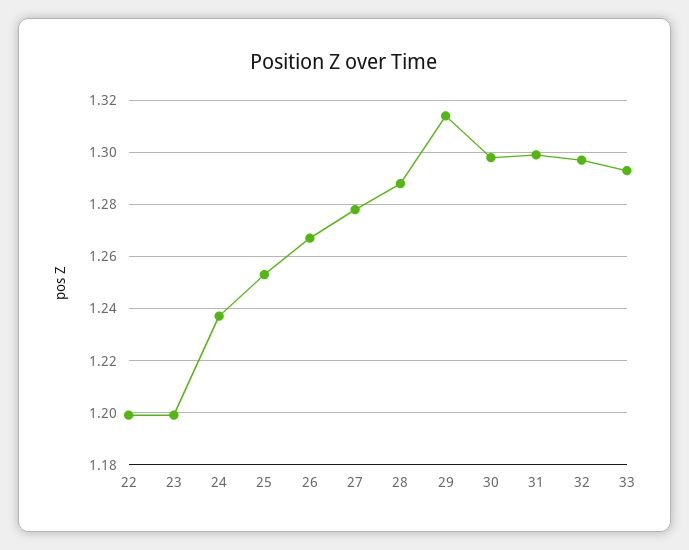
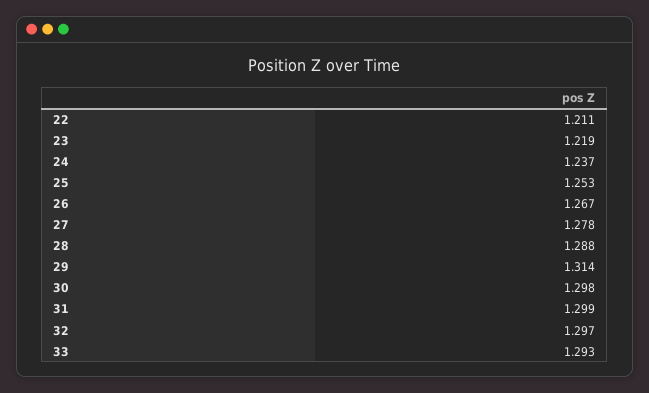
  {
-   "22": 1.2,
+   "22": 1.211,
-   "23": 1.2,
+   "23": 1.219,
    "24": 1.237,
    "25": 1.253,
    "26": 1.267,
    "27": 1.278,
    "28": 1.288,
    "29": 1.314,
    "30": 1.298,
    "31": 1.299,
    "32": 1.297,
    "33": 1.293
  }

